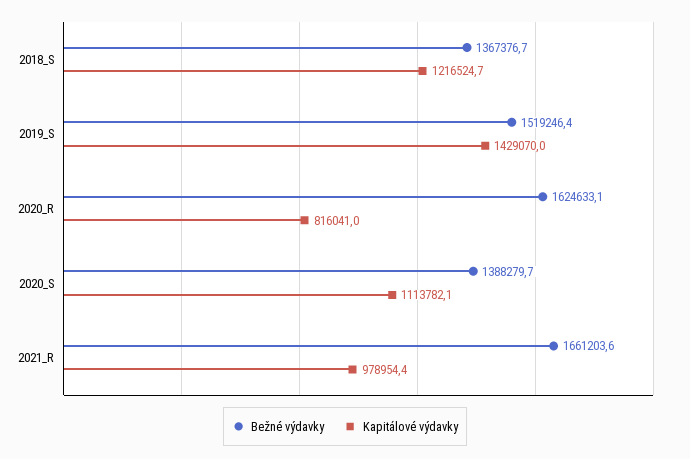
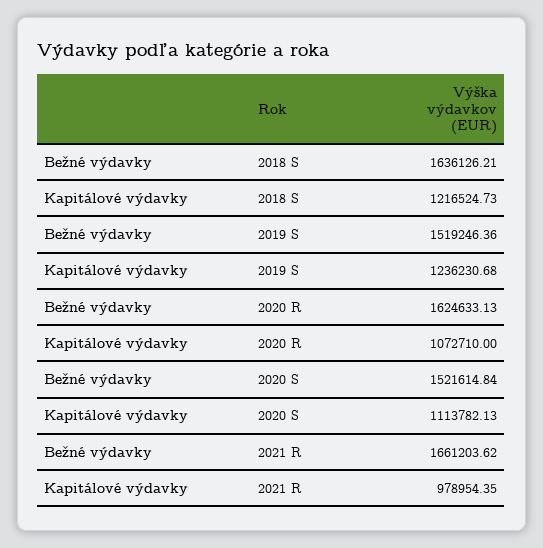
  {
    "Bežné výdavky": {
-     "2018_S": 1367376.7,
+     "2018_S": 1636126.21,
      "2019_S": 1519246.36,
      "2020_R": 1624633.13,
-     "2020_S": 1388279.7,
+     "2020_S": 1521614.84,
      "2021_R": 1661203.62
    },
    "Kapitálové výdavky": {
      "2018_S": 1216524.73,
-     "2019_S": 1429070,
+     "2019_S": 1236230.68,
-     "2020_R": 816041,
+     "2020_R": 1072710,
      "2020_S": 1113782.13,
      "2021_R": 978954.35
    }
  }

